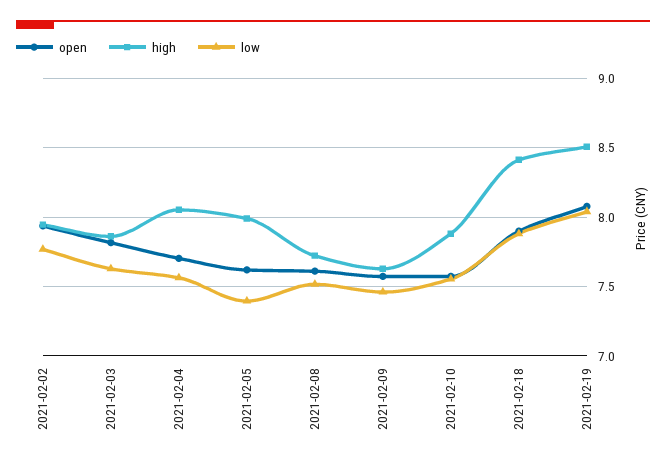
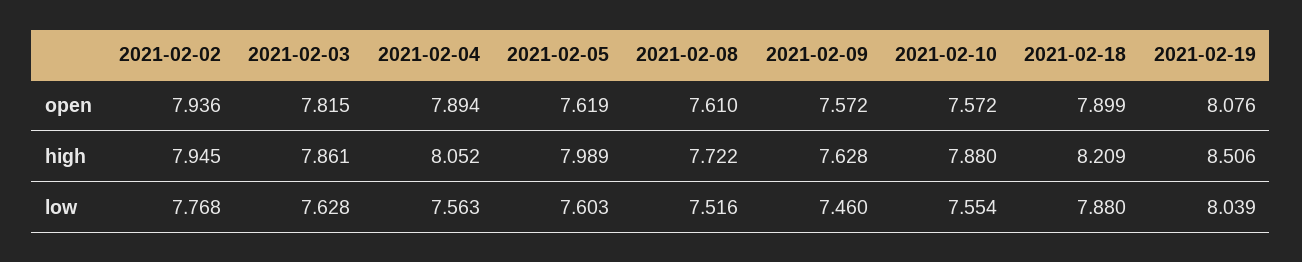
  {
    "open": {
      "2021-02-02": 7.936,
      "2021-02-03": 7.815,
-     "2021-02-04": 7.7,
+     "2021-02-04": 7.894,
      "2021-02-05": 7.619,
      "2021-02-08": 7.61,
      "2021-02-09": 7.572,
      "2021-02-10": 7.572,
      "2021-02-18": 7.899,
      "2021-02-19": 8.076
    },
    "high": {
      "2021-02-02": 7.945,
      "2021-02-03": 7.861,
      "2021-02-04": 8.052,
      "2021-02-05": 7.989,
      "2021-02-08": 7.722,
      "2021-02-09": 7.628,
      "2021-02-10": 7.88,
-     "2021-02-18": 8.4,
+     "2021-02-18": 8.209,
      "2021-02-19": 8.506
    },
    "low": {
      "2021-02-02": 7.768,
      "2021-02-03": 7.628,
      "2021-02-04": 7.563,
-     "2021-02-05": 7.4,
+     "2021-02-05": 7.603,
      "2021-02-08": 7.516,
      "2021-02-09": 7.46,
      "2021-02-10": 7.554,
      "2021-02-18": 7.88,
      "2021-02-19": 8.039
    }
  }

